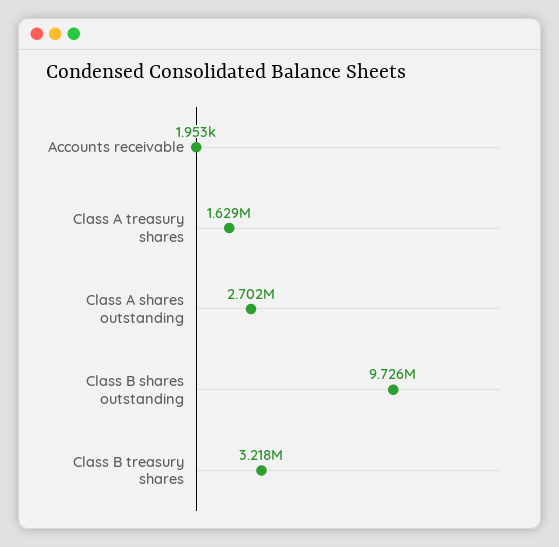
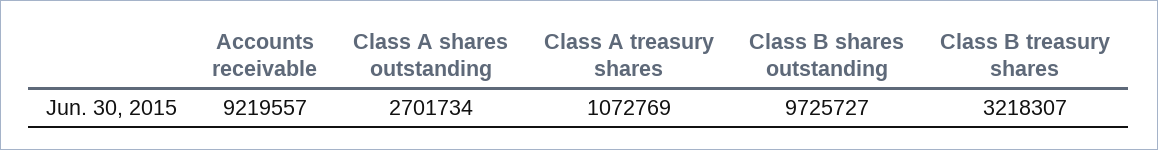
  {
-   "Accounts receivable": 1953,
+   "Accounts receivable": 9219557,
-   "Class A treasury shares": 1629000,
+   "Class A treasury shares": 1072769,
    "Class A shares outstanding": 2701734,
    "Class B shares outstanding": 9725727,
    "Class B treasury shares": 3218307
  }

